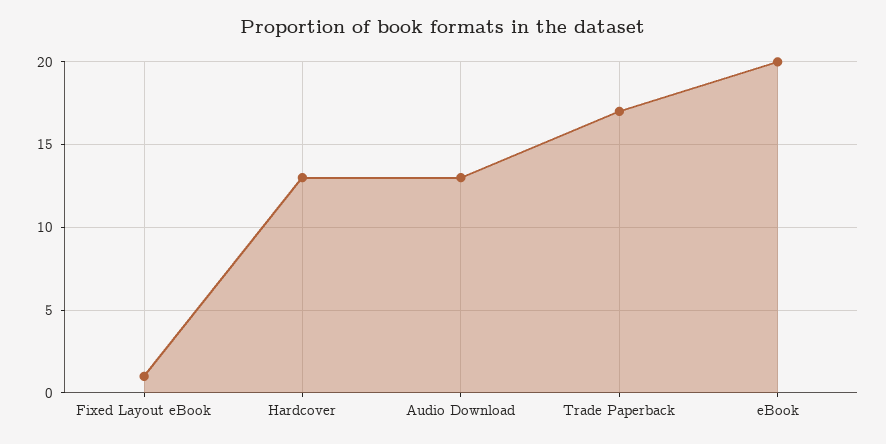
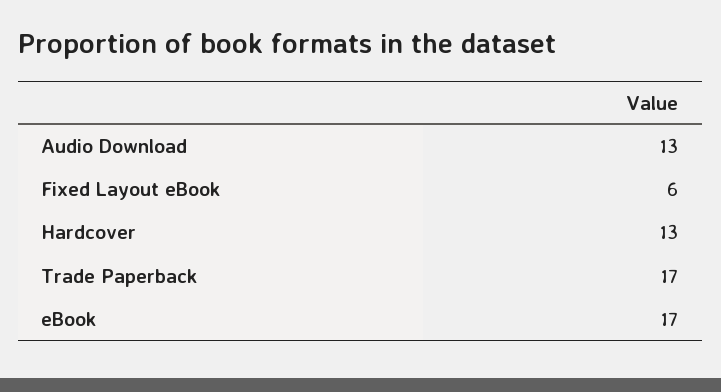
  {
-   "Fixed Layout eBook": 1,
+   "Fixed Layout eBook": 6,
    "Hardcover": 13,
    "Audio Download": 13,
    "Trade Paperback": 17,
-   "eBook": 20
+   "eBook": 17
  }

